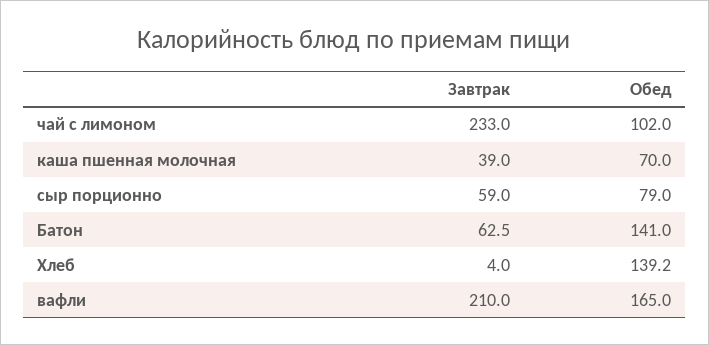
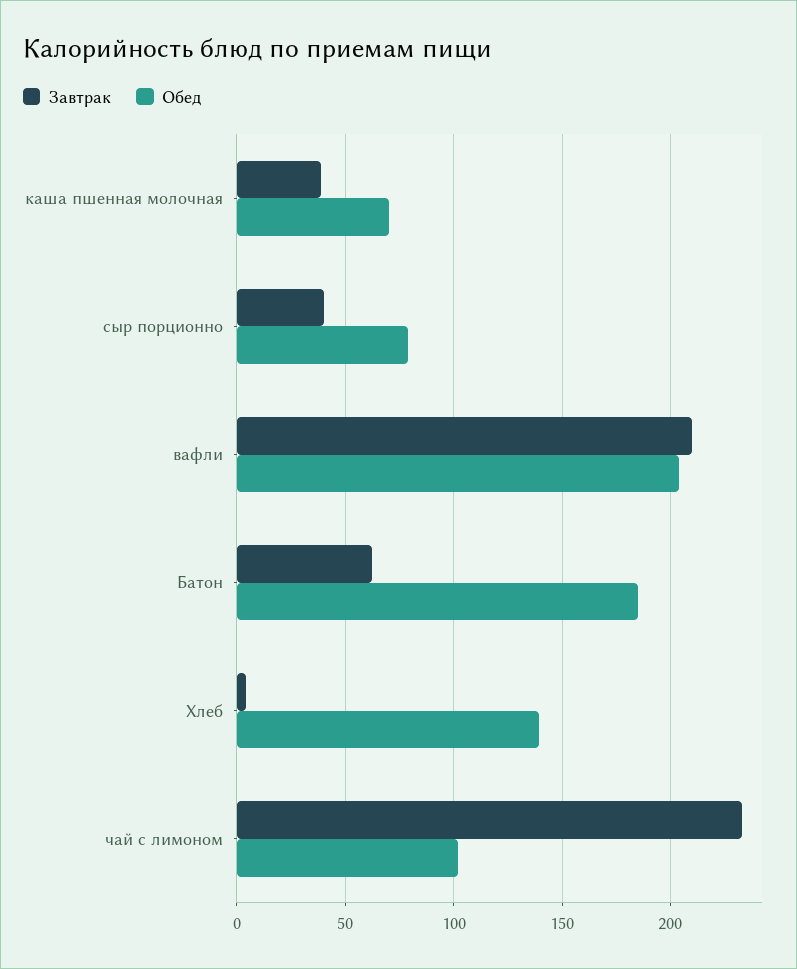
  {
    "Завтрак": {
      "чай с лимоном": 233,
      "каша пшенная молочная": 39,
-     "сыр порционно": 59,
+     "сыр порционно": 40,
      "Батон": 62.5,
      "Хлеб": 4,
      "вафли": 210
    },
    "Обед": {
      "чай с лимоном": 102,
      "каша пшенная молочная": 70,
      "сыр порционно": 79,
-     "Батон": 141,
+     "Батон": 185,
      "Хлеб": 139.2,
-     "вафли": 165
+     "вафли": 205
    }
  }

